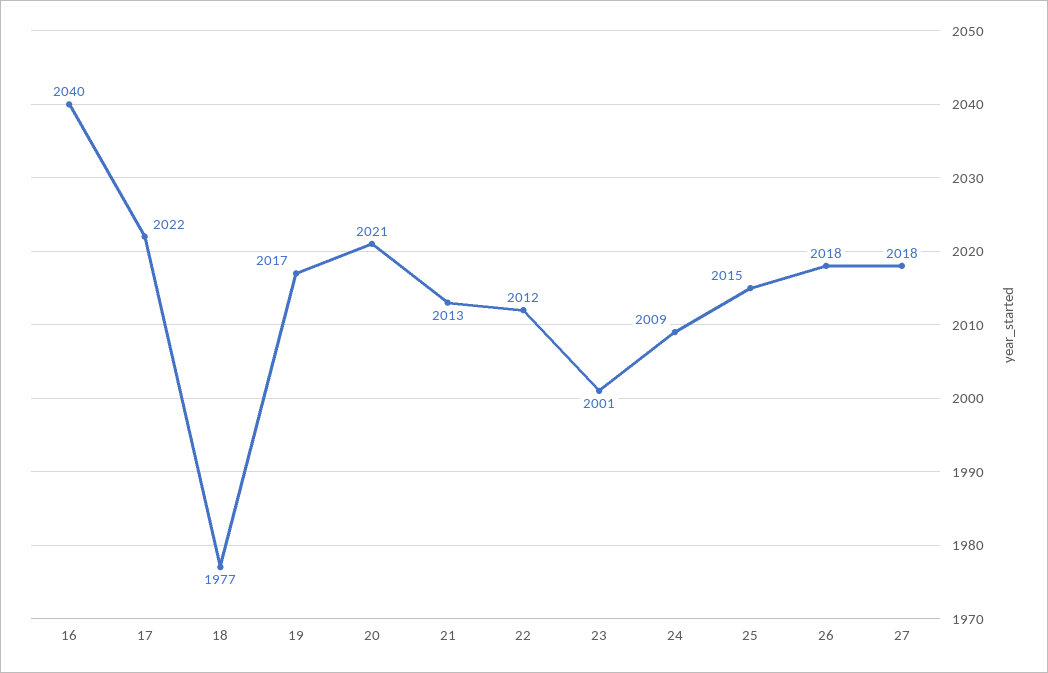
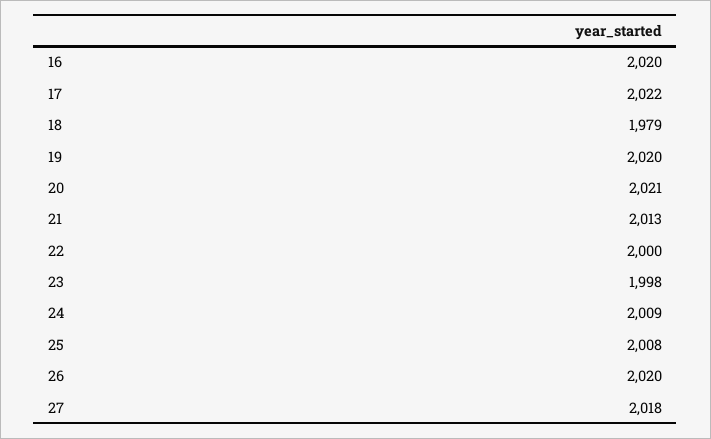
  {
-   "16": 2040,
+   "16": 2020,
    "17": 2022,
-   "18": 1977,
+   "18": 1979,
-   "19": 2017,
+   "19": 2020,
    "20": 2021,
    "21": 2013,
-   "22": 2012,
+   "22": 2000,
-   "23": 2001,
+   "23": 1998,
    "24": 2009,
-   "25": 2015,
+   "25": 2008,
-   "26": 2018,
+   "26": 2020,
    "27": 2018
  }

